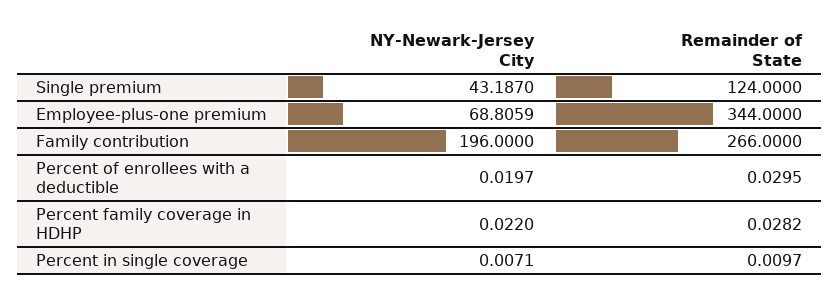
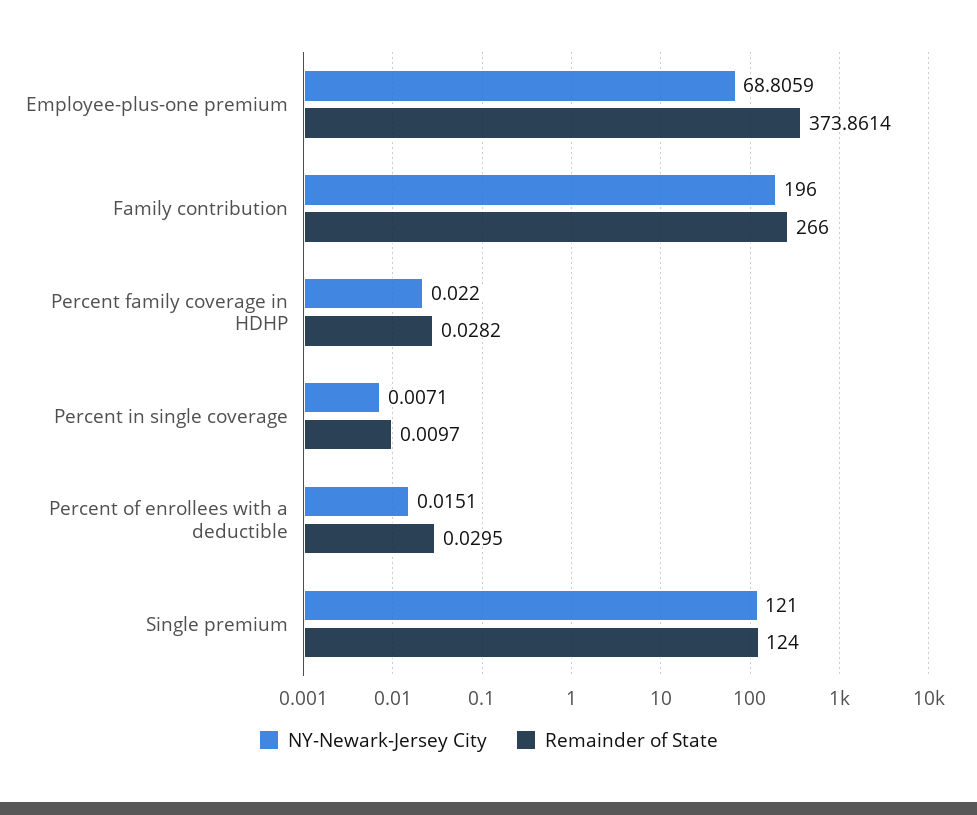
  {
    "NY-Newark-Jersey City": {
-     "Single premium": 43.187,
+     "Single premium": 121,
      "Employee-plus-one premium": 68.8059,
      "Family contribution": 196,
-     "Percent of enrollees with a deductible": 0.0197,
+     "Percent of enrollees with a deductible": 0.0151,
      "Percent family coverage in HDHP": 0.022,
      "Percent in single coverage": 0.0071
    },
    "Remainder of State": {
      "Single premium": 124,
-     "Employee-plus-one premium": 344,
+     "Employee-plus-one premium": 373.8614,
      "Family contribution": 266,
      "Percent of enrollees with a deductible": 0.0295,
      "Percent family coverage in HDHP": 0.0282,
      "Percent in single coverage": 0.0097
    }
  }

